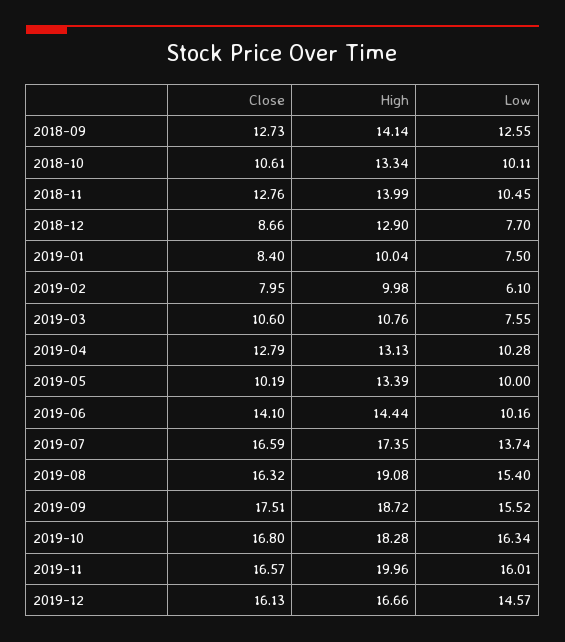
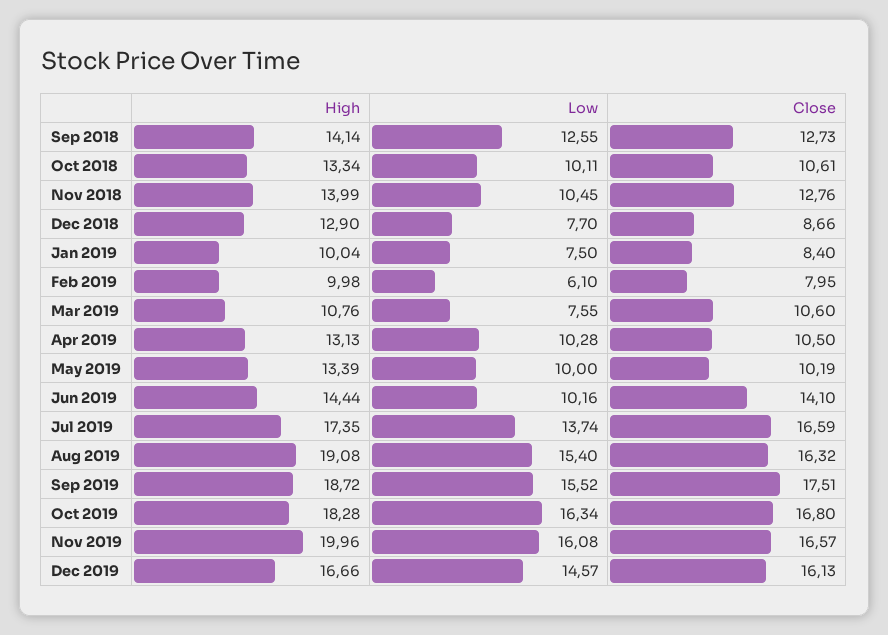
  {
    "Close": {
      "2018-09": 12.73,
      "2018-10": 10.61,
      "2018-11": 12.76,
      "2018-12": 8.66,
      "2019-01": 8.4,
      "2019-02": 7.95,
      "2019-03": 10.6,
-     "2019-04": 12.79,
+     "2019-04": 10.5,
      "2019-05": 10.19,
      "2019-06": 14.1,
      "2019-07": 16.59,
      "2019-08": 16.32,
      "2019-09": 17.51,
      "2019-10": 16.8,
      "2019-11": 16.57,
      "2019-12": 16.13
    },
    "High": {
      "2018-09": 14.14,
      "2018-10": 13.34,
      "2018-11": 13.99,
      "2018-12": 12.9,
      "2019-01": 10.04,
      "2019-02": 9.98,
      "2019-03": 10.76,
      "2019-04": 13.13,
      "2019-05": 13.39,
      "2019-06": 14.44,
      "2019-07": 17.35,
      "2019-08": 19.08,
      "2019-09": 18.72,
      "2019-10": 18.28,
      "2019-11": 19.96,
      "2019-12": 16.66
    },
    "Low": {
      "2018-09": 12.55,
      "2018-10": 10.11,
      "2018-11": 10.45,
      "2018-12": 7.7,
      "2019-01": 7.5,
      "2019-02": 6.1,
      "2019-03": 7.55,
      "2019-04": 10.28,
      "2019-05": 10,
      "2019-06": 10.16,
      "2019-07": 13.74,
      "2019-08": 15.4,
      "2019-09": 15.52,
      "2019-10": 16.34,
-     "2019-11": 16.01,
+     "2019-11": 16.08,
      "2019-12": 14.57
    }
  }

